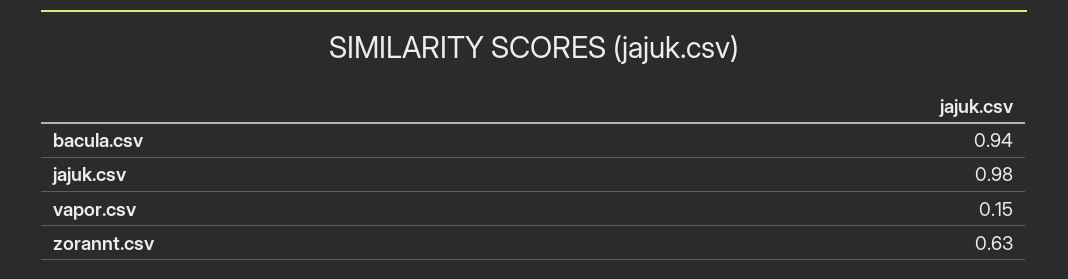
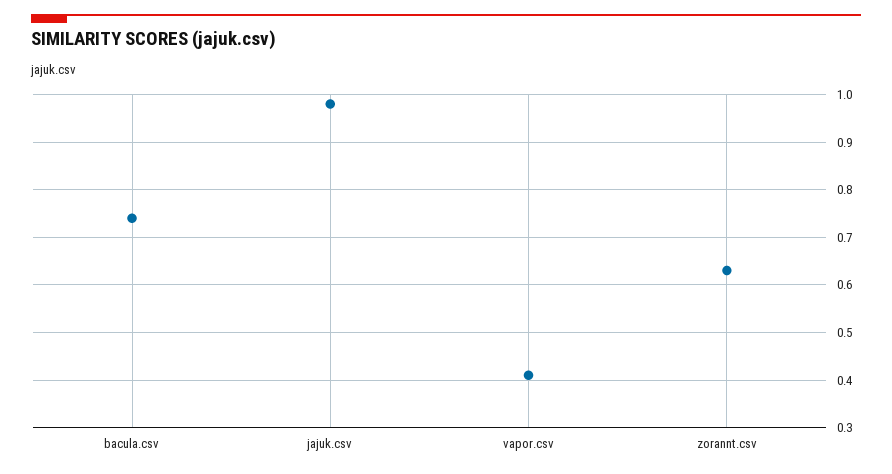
  {
-   "bacula.csv": 0.94,
+   "bacula.csv": 0.75,
    "jajuk.csv": 0.98,
-   "vapor.csv": 0.15,
+   "vapor.csv": 0.4,
    "zorannt.csv": 0.63
  }

